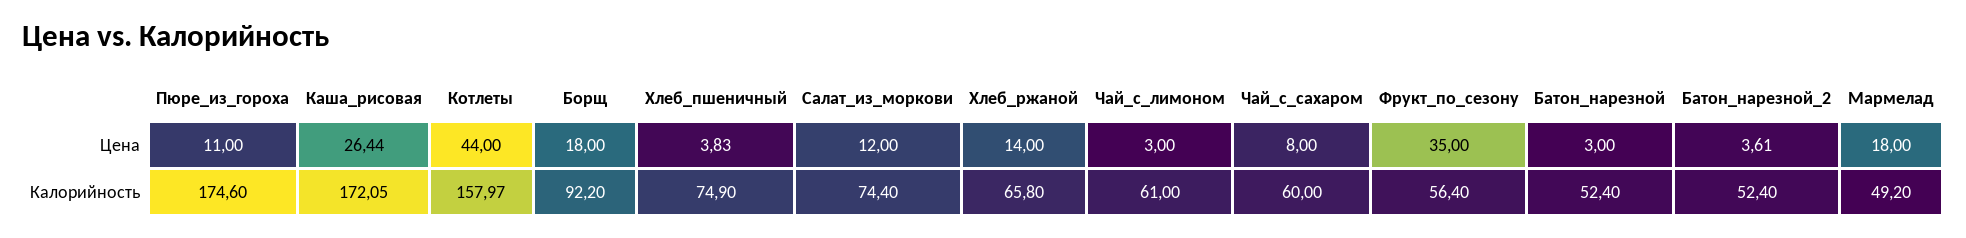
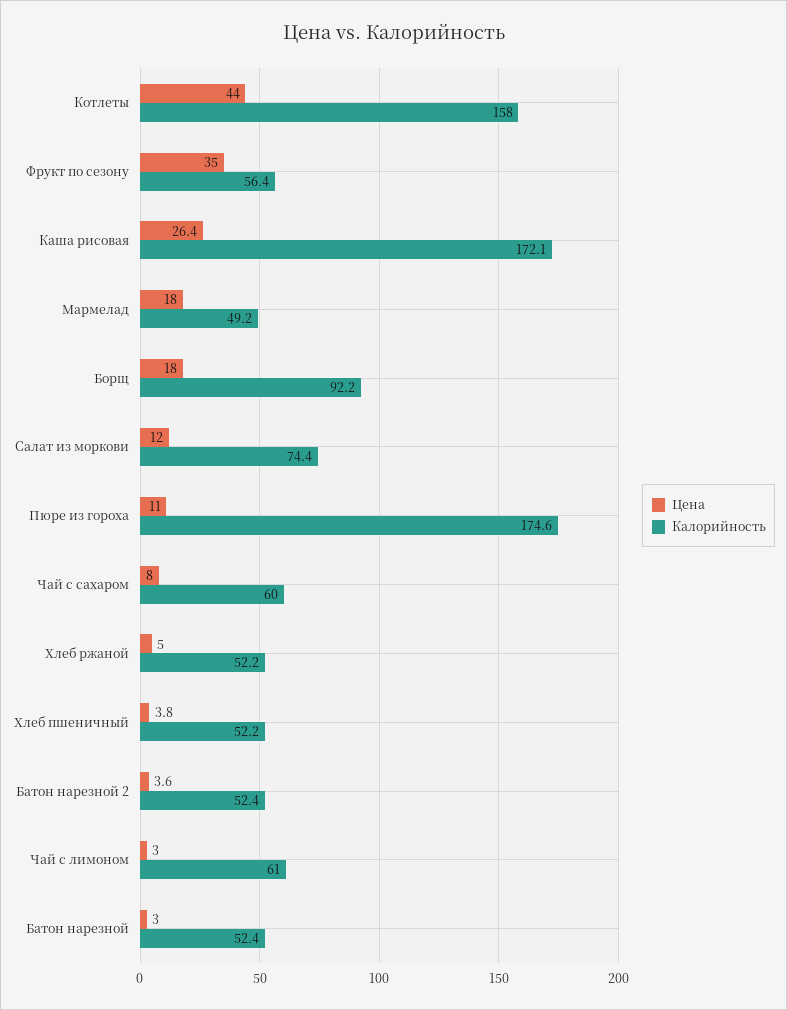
  {
    "Цена": {
      "Пюре_из_гороха": 11,
      "Каша_рисовая": 26.44,
      "Котлеты": 44,
      "Борщ": 18,
      "Хлеб_пшеничный": 3.83,
      "Салат_из_моркови": 12,
-     "Хлеб_ржаной": 14,
+     "Хлеб_ржаной": 5,
      "Чай_с_лимоном": 3,
      "Чай_с_сахаром": 8,
      "Фрукт_по_сезону": 35,
      "Батон_нарезной": 3,
      "Батон_нарезной_2": 3.61,
      "Мармелад": 18
    },
    "Калорийность": {
      "Пюре_из_гороха": 174.6,
      "Каша_рисовая": 172.05,
      "Котлеты": 157.97,
      "Борщ": 92.2,
-     "Хлеб_пшеничный": 74.9,
+     "Хлеб_пшеничный": 52.2,
      "Салат_из_моркови": 74.4,
-     "Хлеб_ржаной": 65.8,
+     "Хлеб_ржаной": 52.2,
      "Чай_с_лимоном": 61,
      "Чай_с_сахаром": 60,
      "Фрукт_по_сезону": 56.4,
      "Батон_нарезной": 52.4,
      "Батон_нарезной_2": 52.4,
      "Мармелад": 49.2
    }
  }

